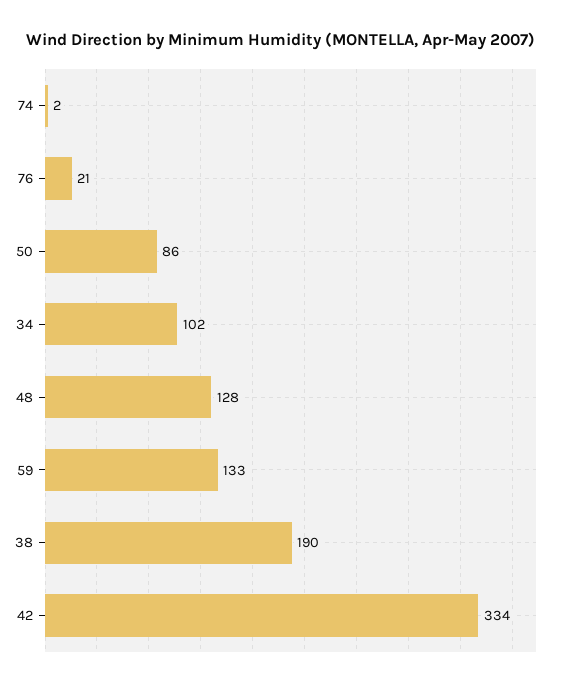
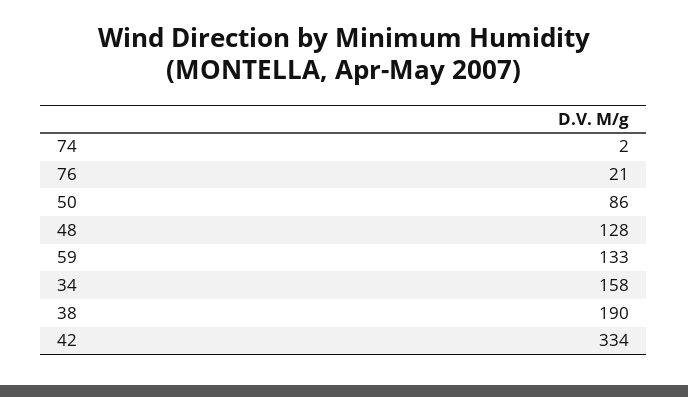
  {
    "74": 2,
    "76": 21,
    "50": 86,
-   "34": 102,
+   "34": 158,
    "48": 128,
    "59": 133,
    "38": 190,
    "42": 334
  }

